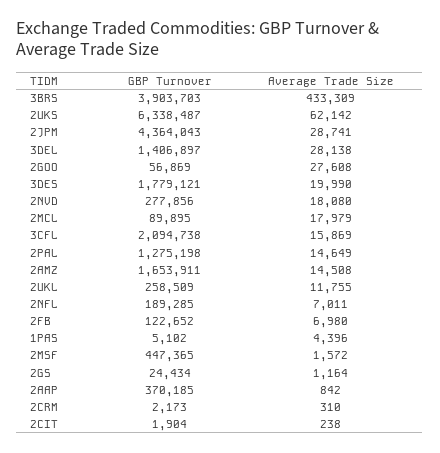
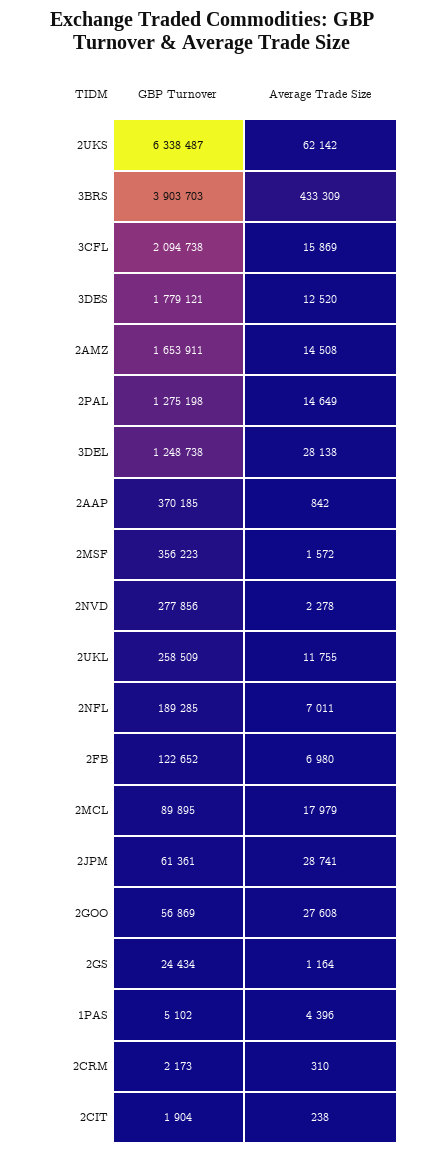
  {
    "GBP Turnover": {
      "3BRS": 3903703,
      "2UKS": 6338487,
-     "2JPM": 4364043,
+     "2JPM": 61361,
-     "3DEL": 1406897,
+     "3DEL": 1248738,
      "2GOO": 56869,
      "3DES": 1779121,
      "2NVD": 277856,
      "2MCL": 89895,
      "3CFL": 2094738,
      "2PAL": 1275198,
      "2AMZ": 1653911,
      "2UKL": 258509,
      "2NFL": 189285,
      "2FB": 122652,
      "1PAS": 5102,
-     "2MSF": 447365,
+     "2MSF": 356223,
      "2GS": 24434,
      "2AAP": 370185,
      "2CRM": 2173,
      "2CIT": 1904
    },
    "Average Trade Size": {
      "3BRS": 433309,
      "2UKS": 62142,
      "2JPM": 28741,
      "3DEL": 28138,
      "2GOO": 27608,
-     "3DES": 19990,
+     "3DES": 12520,
-     "2NVD": 18080,
+     "2NVD": 2278,
      "2MCL": 17979,
      "3CFL": 15869,
      "2PAL": 14649,
      "2AMZ": 14508,
      "2UKL": 11755,
      "2NFL": 7011,
      "2FB": 6980,
      "1PAS": 4396,
      "2MSF": 1572,
      "2GS": 1164,
      "2AAP": 842,
      "2CRM": 310,
      "2CIT": 238
    }
  }

